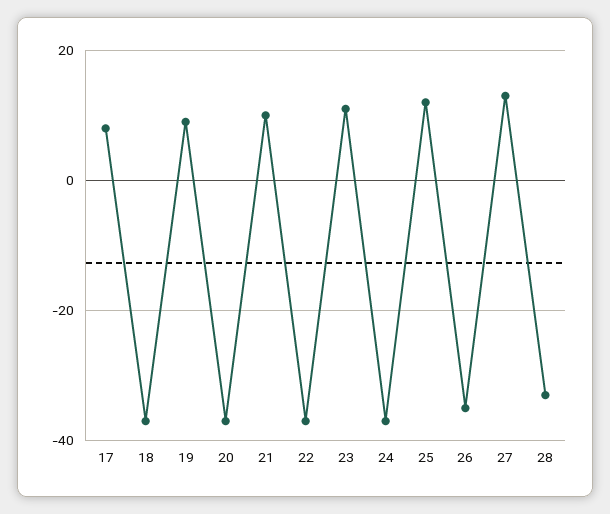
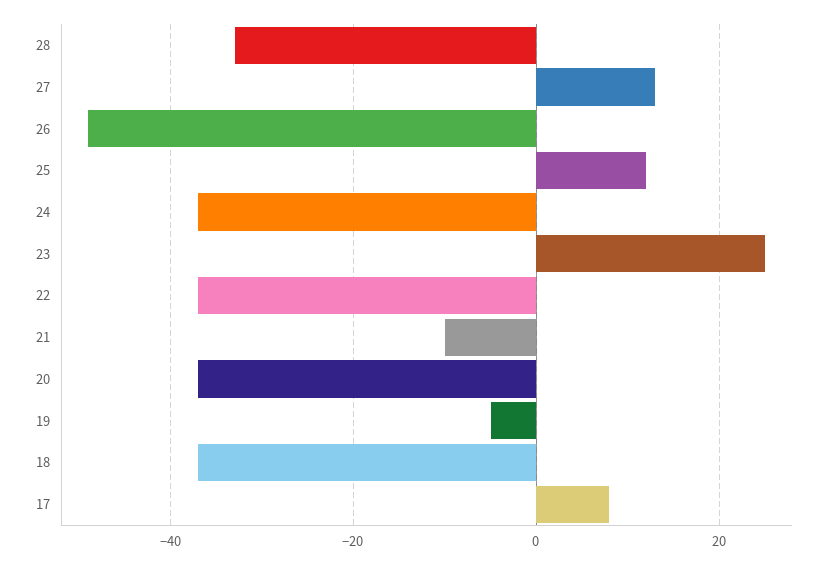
  {
    "17": 10,
    "18": -35,
-   "19": 10,
+   "19": -5,
    "20": -35,
-   "21": 10,
+   "21": -10,
    "22": -35,
-   "23": 10,
+   "23": 25,
    "24": -35,
    "25": 10,
-   "26": -35,
+   "26": -50,
    "27": 15,
    "28": -35
  }

